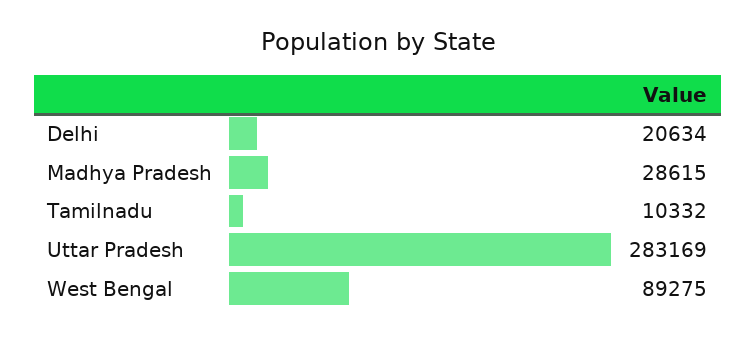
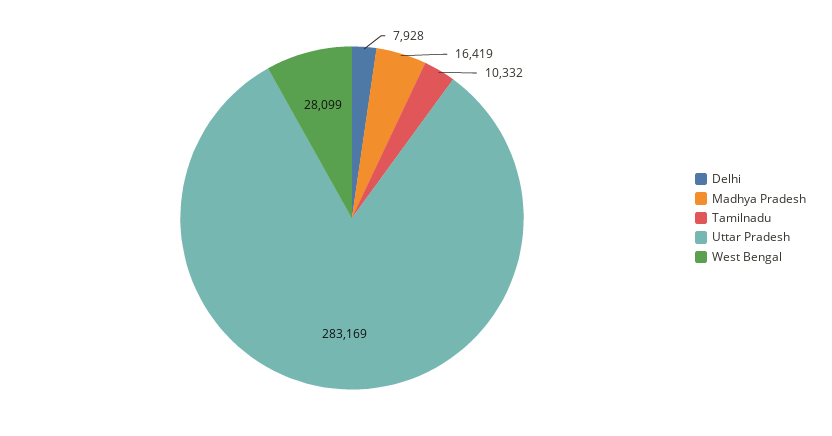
  {
-   "Delhi": 20634,
+   "Delhi": 7928,
-   "Madhya Pradesh": 28615,
+   "Madhya Pradesh": 16419,
    "Tamilnadu": 10332,
    "Uttar Pradesh": 283169,
-   "West Bengal": 89275
+   "West Bengal": 28099
  }

